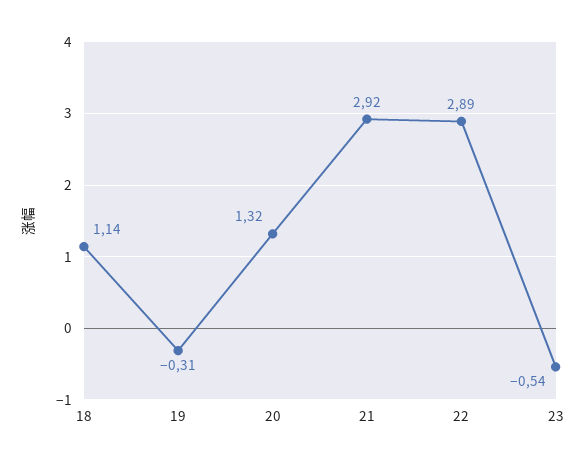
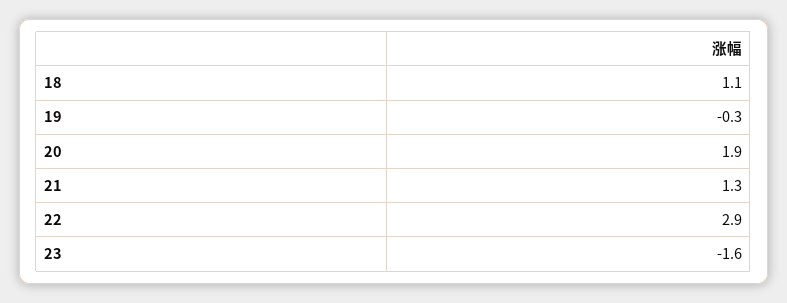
  {
    "18": 1.14,
    "19": -0.31,
-   "20": 1.32,
+   "20": 1.9,
-   "21": 2.92,
+   "21": 1.3,
    "22": 2.89,
-   "23": -0.54
+   "23": -1.6
  }

